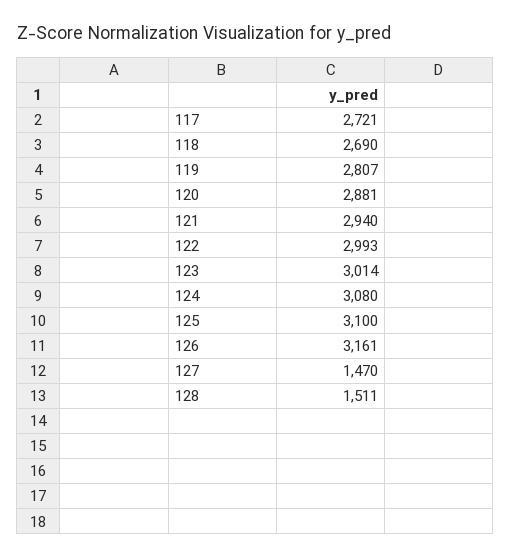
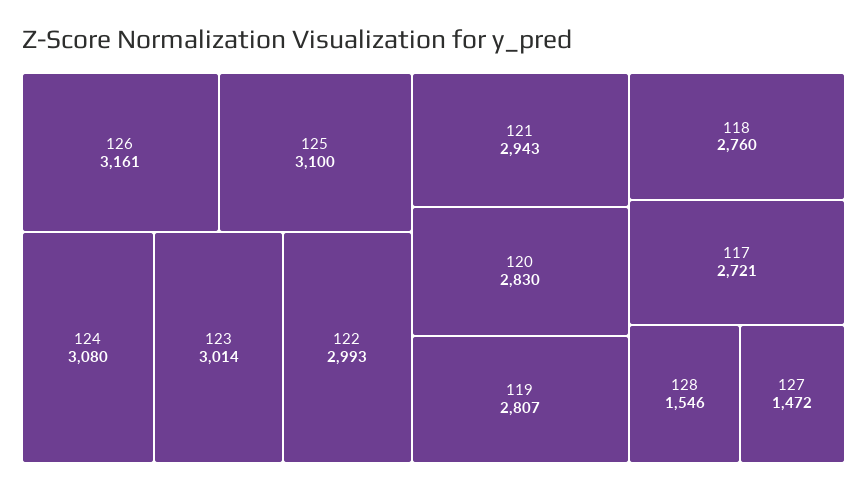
  {
    "117": 2721,
-   "118": 2690,
+   "118": 2760,
    "119": 2807,
-   "120": 2881,
+   "120": 2830,
-   "121": 2940,
+   "121": 2943,
    "122": 2993,
    "123": 3014,
    "124": 3080,
    "125": 3100,
    "126": 3161,
-   "127": 1470,
+   "127": 1472,
-   "128": 1511
+   "128": 1546
  }

